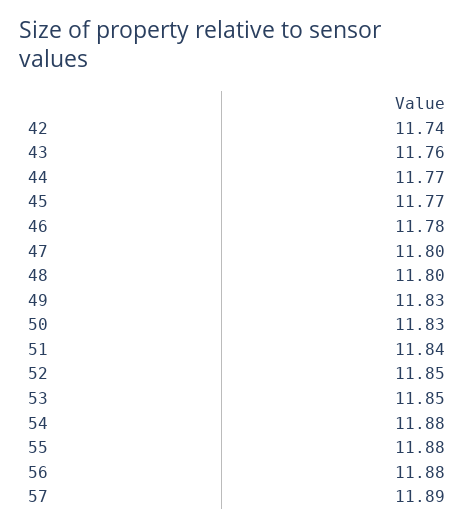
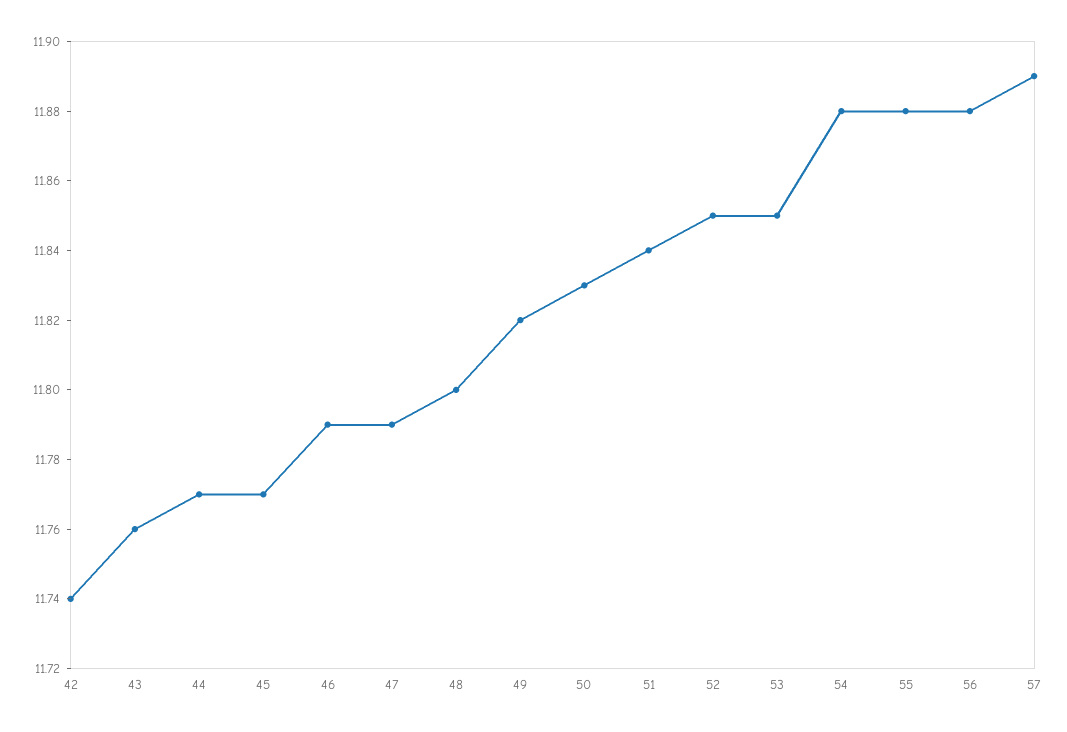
  {
    "42": 11.74,
    "43": 11.76,
    "44": 11.77,
    "45": 11.77,
-   "46": 11.78,
+   "46": 11.79,
-   "47": 11.8,
+   "47": 11.79,
    "48": 11.8,
-   "49": 11.83,
+   "49": 11.82,
    "50": 11.83,
    "51": 11.84,
    "52": 11.85,
    "53": 11.85,
    "54": 11.88,
    "55": 11.88,
    "56": 11.88,
    "57": 11.89
  }

